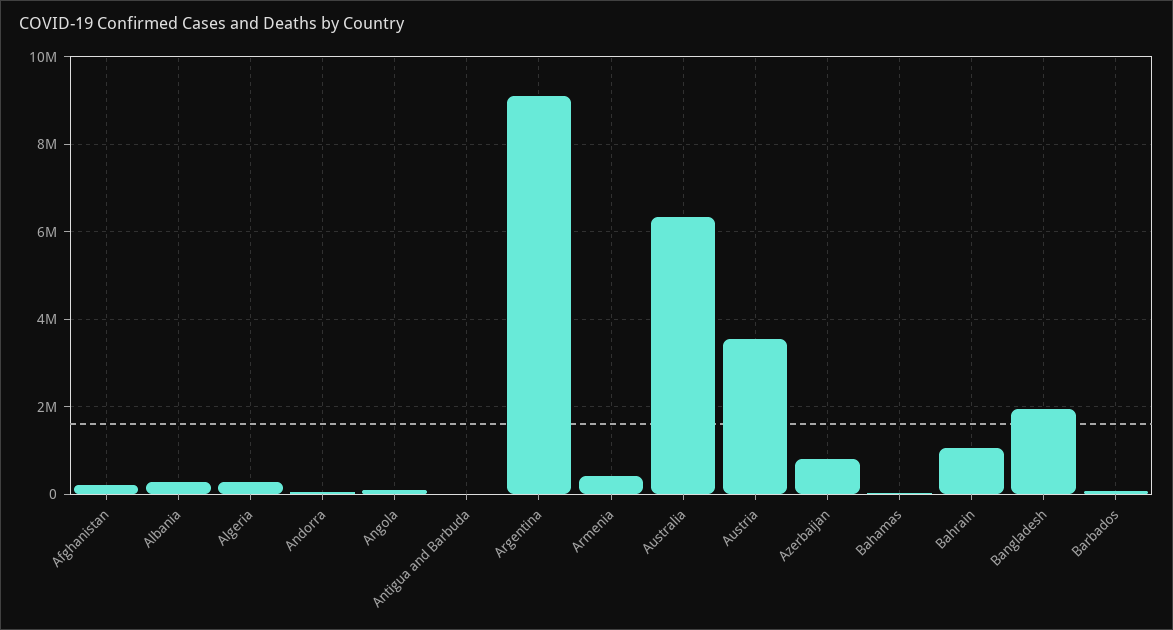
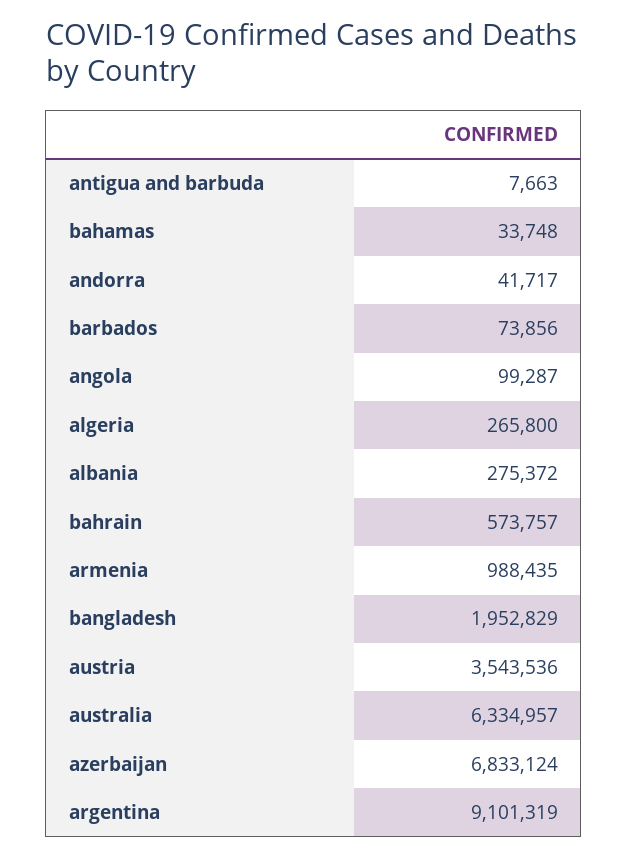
  {
-   "Afghanistan": 200000,
    "Albania": 275372,
    "Algeria": 265800,
    "Andorra": 41717,
    "Angola": 99287,
    "Antigua and Barbuda": 7663,
    "Argentina": 9101319,
-   "Armenia": 400000,
+   "Armenia": 988435,
    "Australia": 6334957,
    "Austria": 3543536,
-   "Azerbaijan": 800000,
+   "Azerbaijan": 6833124,
    "Bahamas": 33748,
-   "Bahrain": 1000000,
+   "Bahrain": 573757,
    "Bangladesh": 1952829,
    "Barbados": 73856
  }

